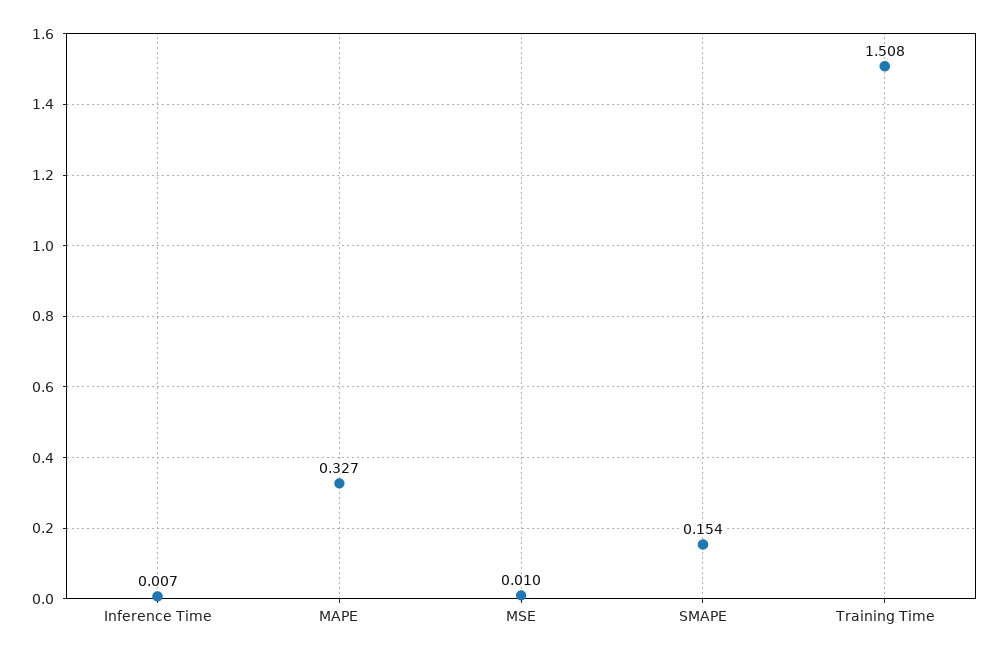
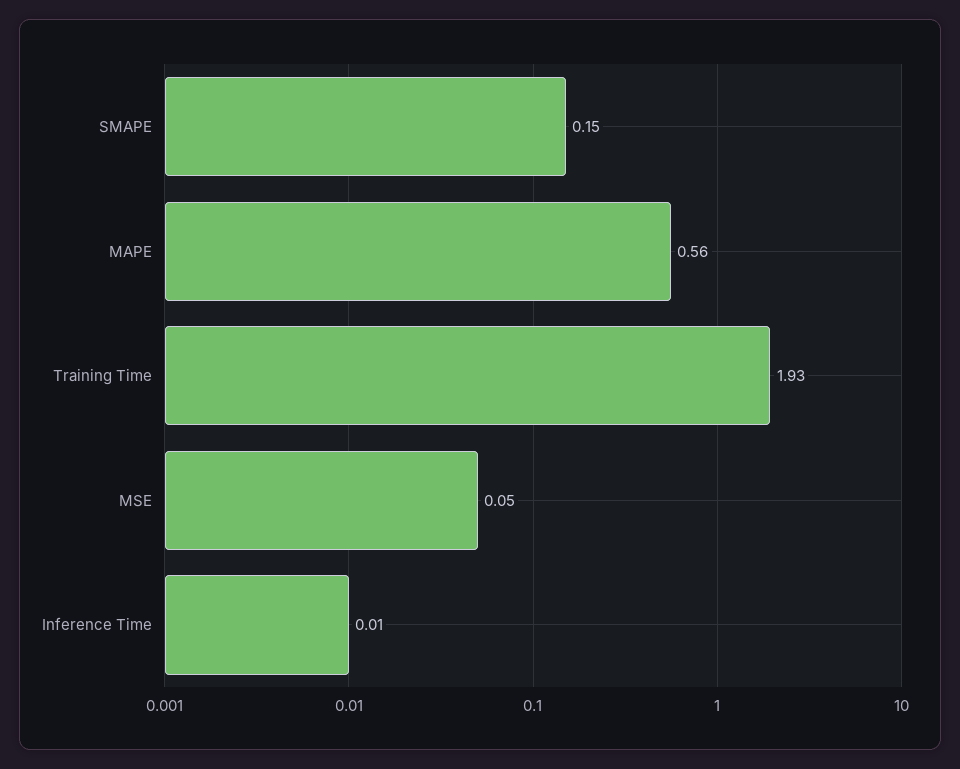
  {
    "Inference Time": 0.007,
-   "MAPE": 0.327,
+   "MAPE": 0.56,
-   "MSE": 0.01,
+   "MSE": 0.05,
    "SMAPE": 0.154,
-   "Training Time": 1.508
+   "Training Time": 1.93
  }

